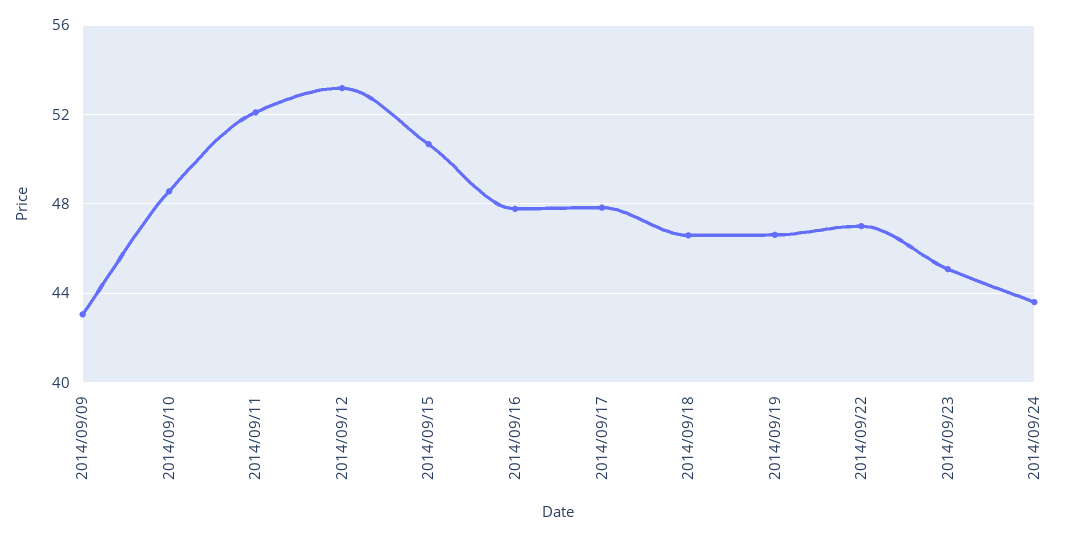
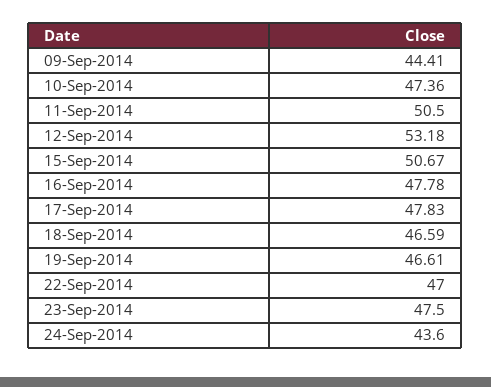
  {
-   "2014/09/09": 43,
+   "2014/09/09": 44.41,
-   "2014/09/10": 48.5,
+   "2014/09/10": 47.36,
-   "2014/09/11": 52,
+   "2014/09/11": 50.5,
    "2014/09/12": 53.18,
    "2014/09/15": 50.67,
    "2014/09/16": 47.78,
    "2014/09/17": 47.83,
    "2014/09/18": 46.59,
    "2014/09/19": 46.61,
    "2014/09/22": 47,
-   "2014/09/23": 45,
+   "2014/09/23": 47.5,
    "2014/09/24": 43.6
  }

